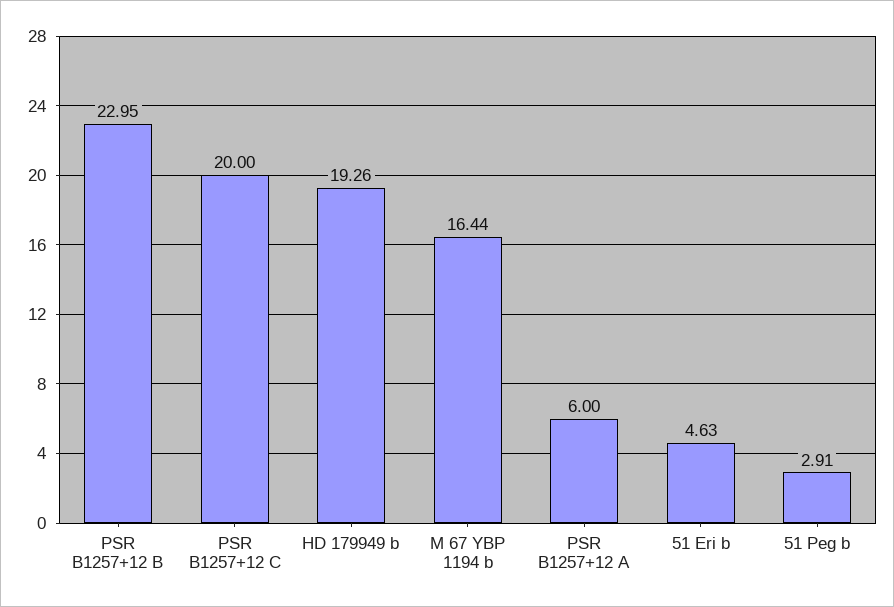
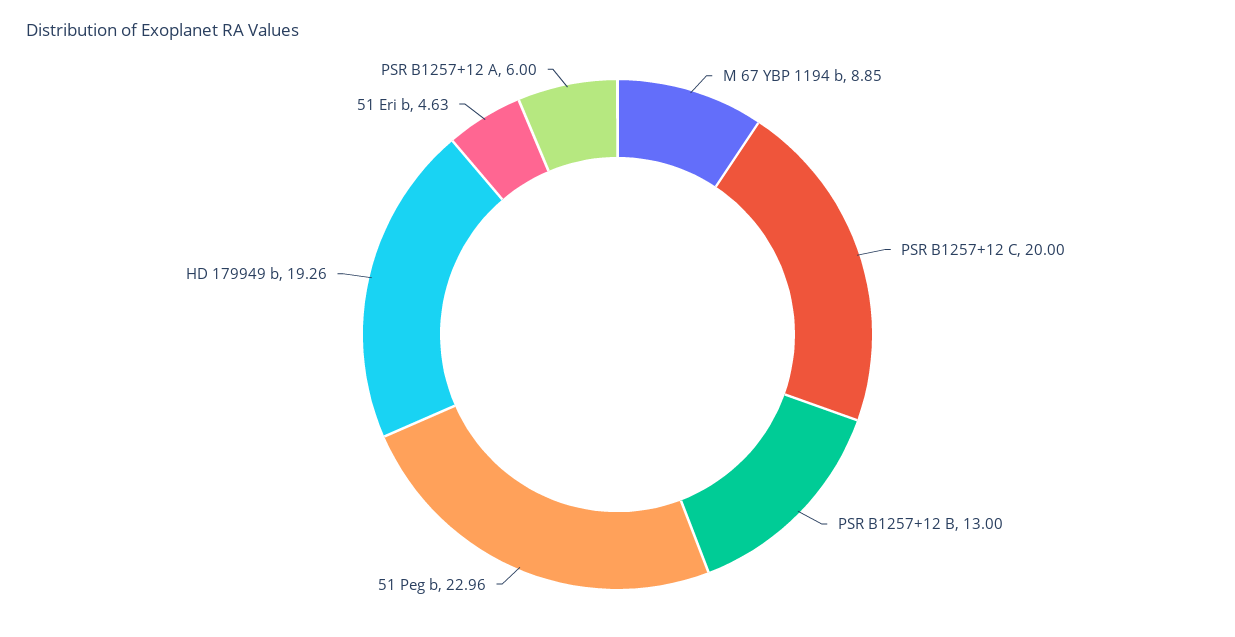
  {
-   "PSR B1257+12 B": 22.95,
+   "PSR B1257+12 B": 13,
    "PSR B1257+12 C": 20,
    "HD 179949 b": 19.26,
-   "M 67 YBP 1194 b": 16.44,
+   "M 67 YBP 1194 b": 8.85,
    "PSR B1257+12 A": 6,
    "51 Eri b": 4.63,
-   "51 Peg b": 2.91
+   "51 Peg b": 22.96
  }

